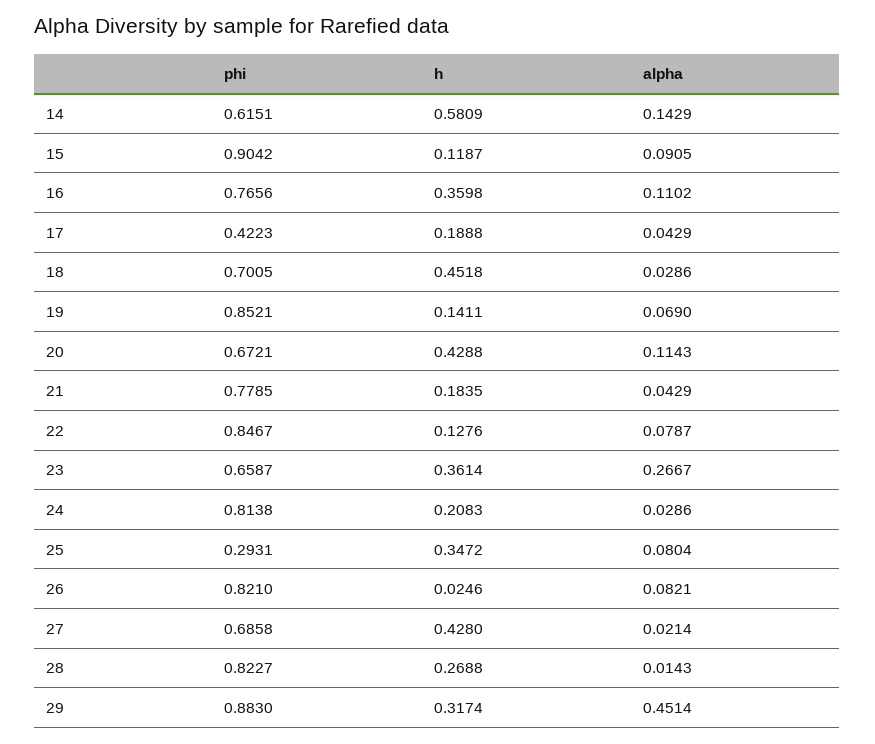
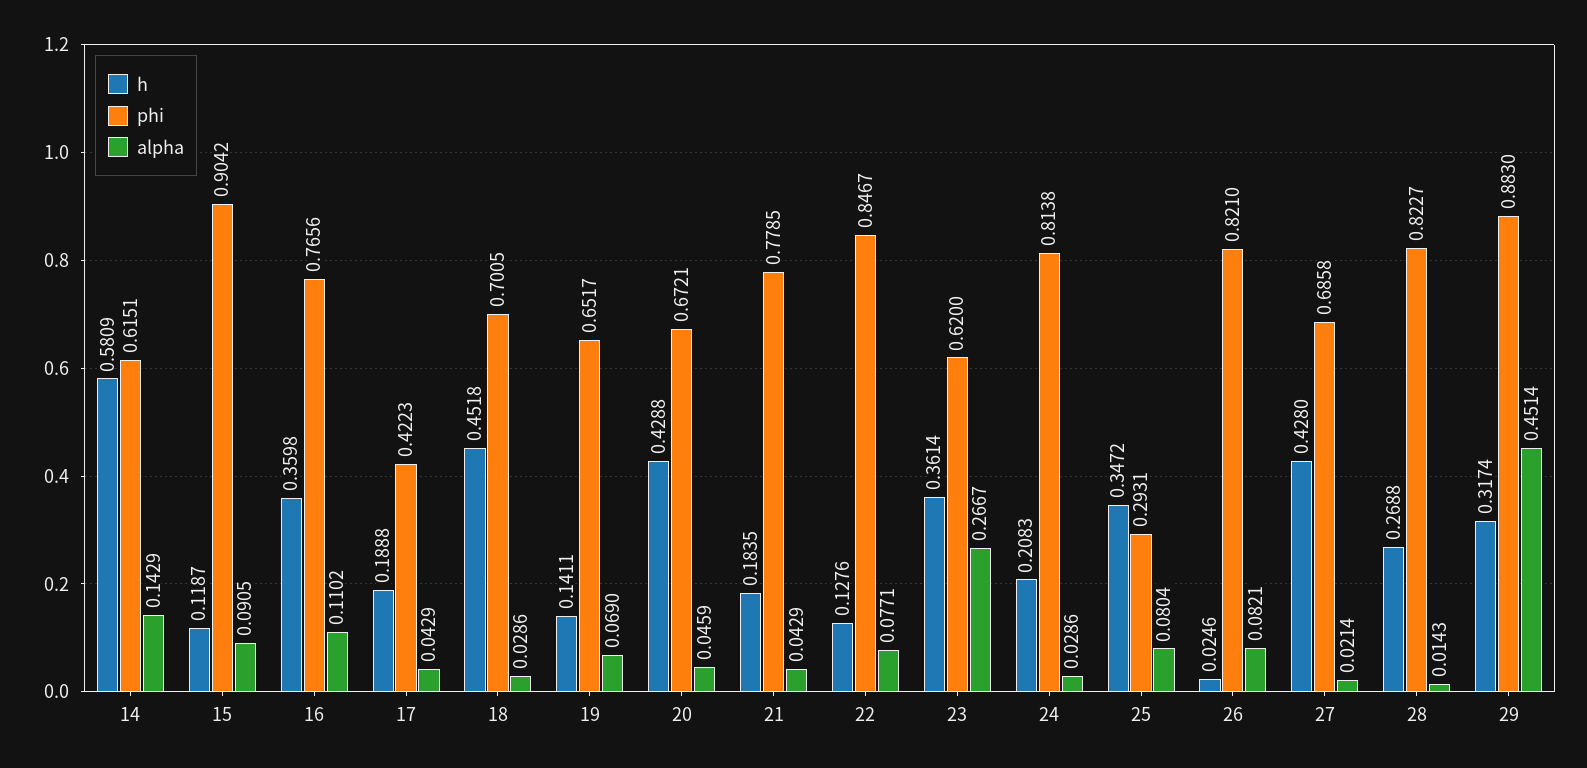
  {
    "phi": {
      "14": 0.6151,
      "15": 0.9042,
      "16": 0.7656,
      "17": 0.4223,
      "18": 0.7005,
-     "19": 0.8521,
+     "19": 0.6517,
      "20": 0.6721,
      "21": 0.7785,
      "22": 0.8467,
-     "23": 0.6587,
+     "23": 0.62,
      "24": 0.8138,
      "25": 0.2931,
      "26": 0.821,
      "27": 0.6858,
      "28": 0.8227,
      "29": 0.883
    },
    "h": {
      "14": 0.5809,
      "15": 0.1187,
      "16": 0.3598,
      "17": 0.1888,
      "18": 0.4518,
      "19": 0.1411,
      "20": 0.4288,
      "21": 0.1835,
      "22": 0.1276,
      "23": 0.3614,
      "24": 0.2083,
      "25": 0.3472,
      "26": 0.0246,
      "27": 0.428,
      "28": 0.2688,
      "29": 0.3174
    },
    "alpha": {
      "14": 0.1429,
      "15": 0.0905,
      "16": 0.1102,
      "17": 0.0429,
      "18": 0.0286,
      "19": 0.069,
-     "20": 0.1143,
+     "20": 0.0459,
      "21": 0.0429,
-     "22": 0.0787,
+     "22": 0.0771,
      "23": 0.2667,
      "24": 0.0286,
      "25": 0.0804,
      "26": 0.0821,
      "27": 0.0214,
      "28": 0.0143,
      "29": 0.4514
    }
  }

